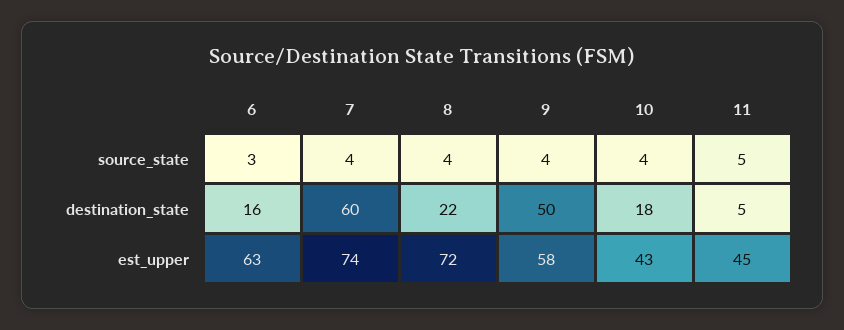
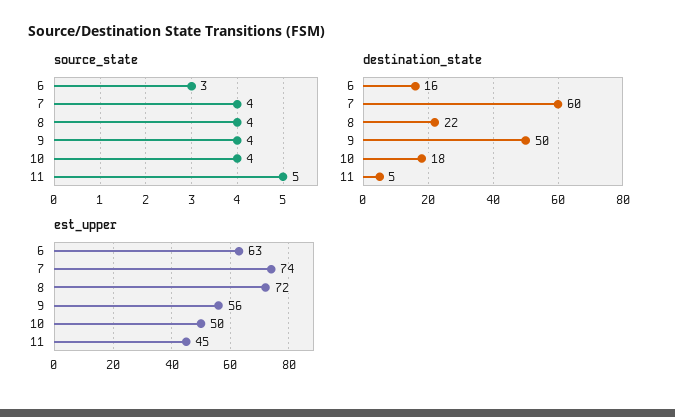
  {
    "source_state": {
      "6": 3,
      "7": 4,
      "8": 4,
      "9": 4,
      "10": 4,
      "11": 5
    },
    "destination_state": {
      "6": 16,
      "7": 60,
      "8": 22,
      "9": 50,
      "10": 18,
      "11": 5
    },
    "est_upper": {
      "6": 63,
      "7": 74,
      "8": 72,
-     "9": 58,
+     "9": 56,
-     "10": 43,
+     "10": 50,
      "11": 45
    }
  }

